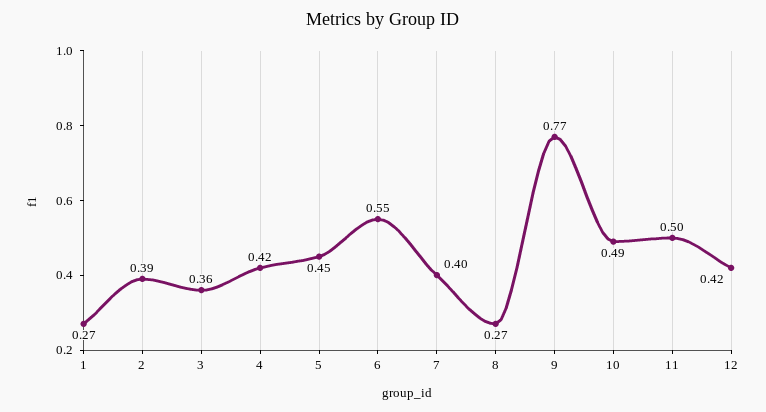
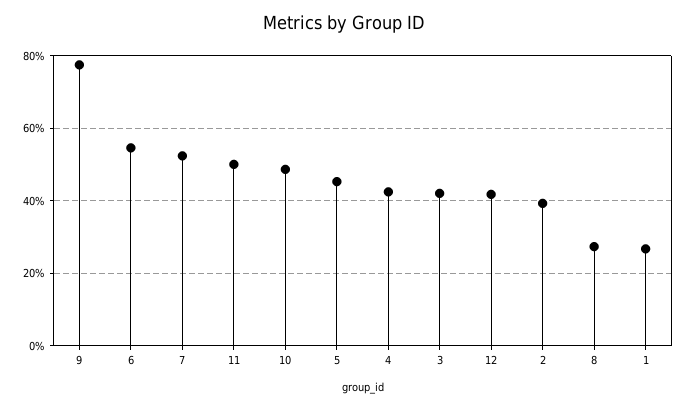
  {
    "1": 0.27,
    "2": 0.39,
-   "3": 0.36,
+   "3": 0.42,
    "4": 0.42,
    "5": 0.45,
    "6": 0.55,
-   "7": 0.4,
+   "7": 0.52,
    "8": 0.27,
    "9": 0.77,
    "10": 0.49,
    "11": 0.5,
    "12": 0.42
  }

